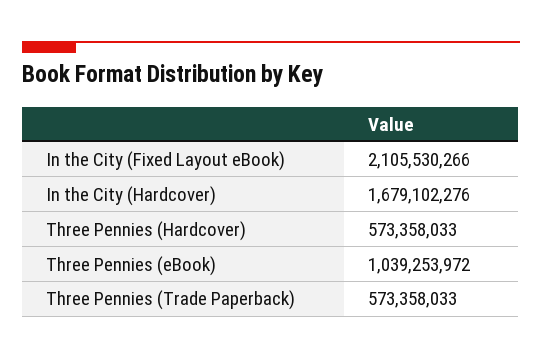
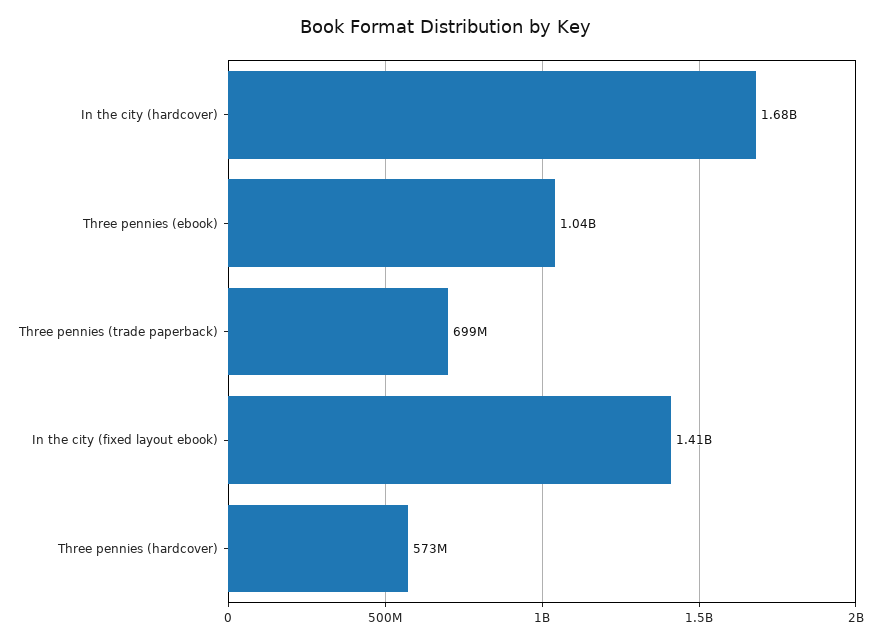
  {
-   "In the City (Fixed Layout eBook)": 2105530266,
+   "In the City (Fixed Layout eBook)": 1410000000,
    "In the City (Hardcover)": 1679102276,
    "Three Pennies (Hardcover)": 573358033,
    "Three Pennies (eBook)": 1039253972,
-   "Three Pennies (Trade Paperback)": 573358033
+   "Three Pennies (Trade Paperback)": 699000000
  }

